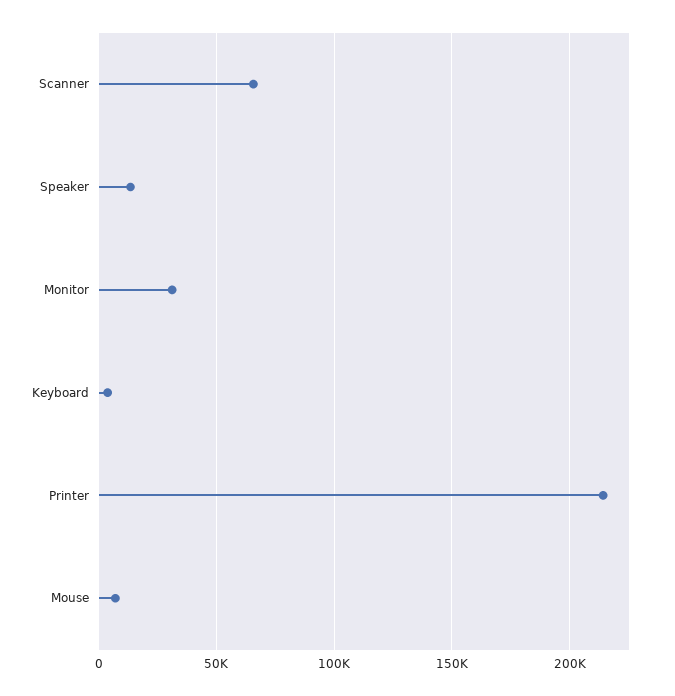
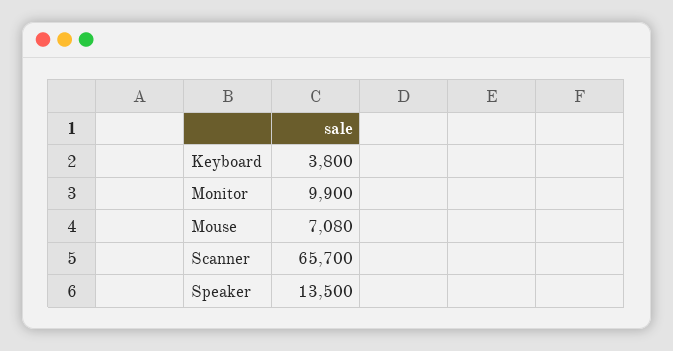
  {
    "Scanner": 65700,
    "Speaker": 13500,
-   "Monitor": 30000,
+   "Monitor": 9900,
    "Keyboard": 3800,
-   "Printer": 215000,
    "Mouse": 7080
  }

